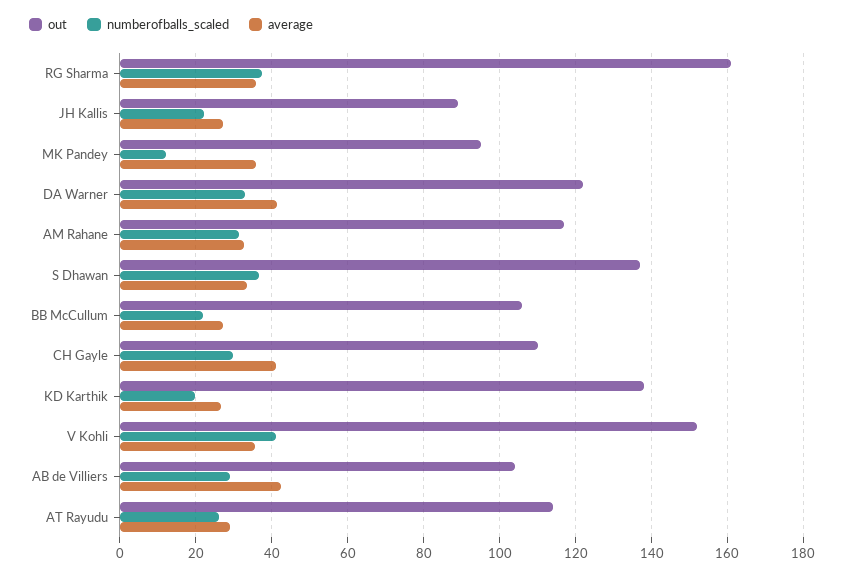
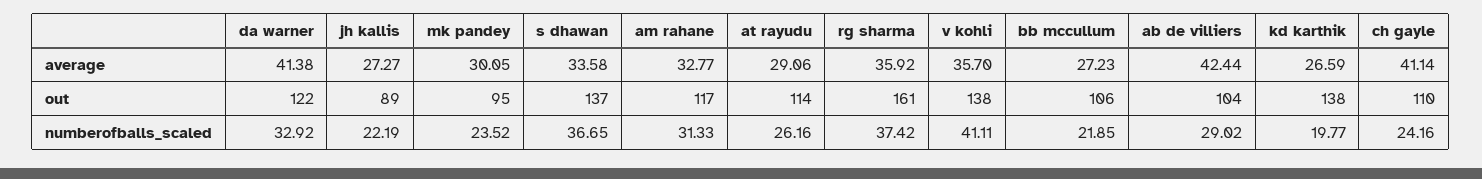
  {
    "out": {
      "RG Sharma": 161,
      "JH Kallis": 89,
      "MK Pandey": 95,
      "DA Warner": 122,
      "AM Rahane": 117,
      "S Dhawan": 137,
      "BB McCullum": 106,
      "CH Gayle": 110,
      "KD Karthik": 138,
-     "V Kohli": 152,
+     "V Kohli": 138,
      "AB de Villiers": 104,
      "AT Rayudu": 114
    },
    "numberofballs_scaled": {
      "RG Sharma": 37.42,
      "JH Kallis": 22.19,
-     "MK Pandey": 12,
+     "MK Pandey": 23.52,
      "DA Warner": 32.92,
      "AM Rahane": 31.33,
      "S Dhawan": 36.65,
      "BB McCullum": 21.85,
-     "CH Gayle": 30,
+     "CH Gayle": 24.16,
      "KD Karthik": 19.77,
      "V Kohli": 41.11,
      "AB de Villiers": 29.02,
      "AT Rayudu": 26.16
    },
    "average": {
      "RG Sharma": 35.92,
      "JH Kallis": 27.27,
-     "MK Pandey": 36,
+     "MK Pandey": 30.05,
      "DA Warner": 41.38,
      "AM Rahane": 32.77,
      "S Dhawan": 33.58,
      "BB McCullum": 27.23,
      "CH Gayle": 41.14,
      "KD Karthik": 26.59,
      "V Kohli": 35.7,
      "AB de Villiers": 42.44,
      "AT Rayudu": 29.06
    }
  }

